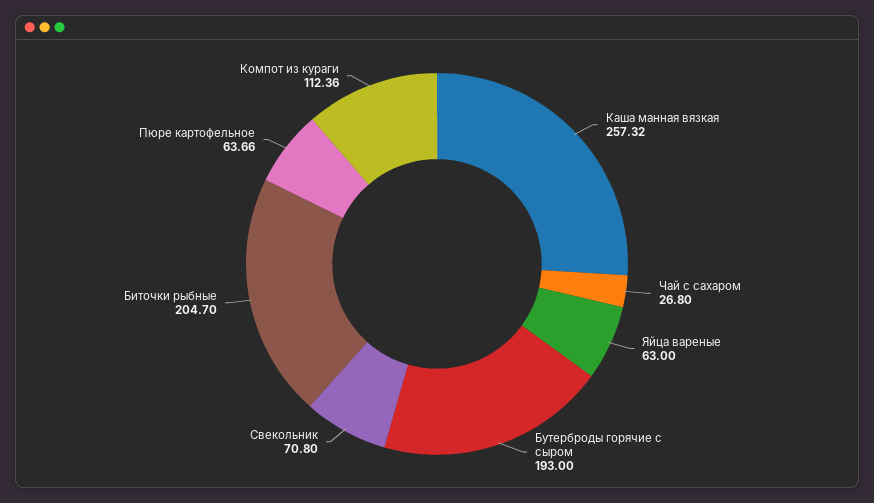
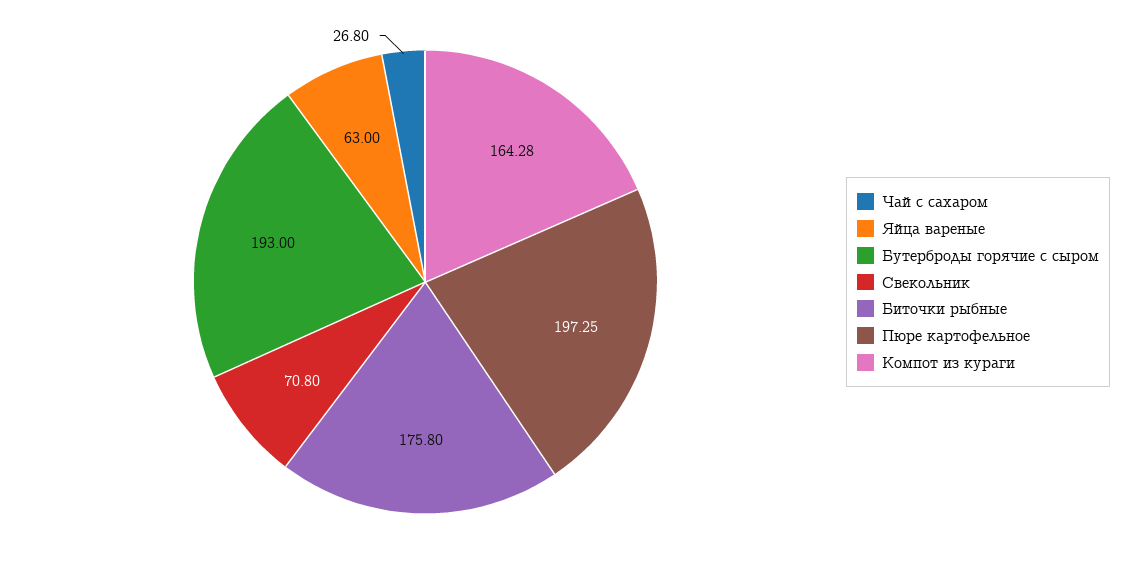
  {
-   "Каша манная вязкая": 257.32,
    "Чай с сахаром": 26.8,
    "Яйца вареные": 63,
    "Бутерброды горячие с сыром": 193,
    "Свекольник": 70.8,
-   "Биточки рыбные": 204.7,
+   "Биточки рыбные": 175.8,
-   "Пюре картофельное": 63.66,
+   "Пюре картофельное": 197.25,
-   "Компот из кураги": 112.36
+   "Компот из кураги": 164.28
  }

